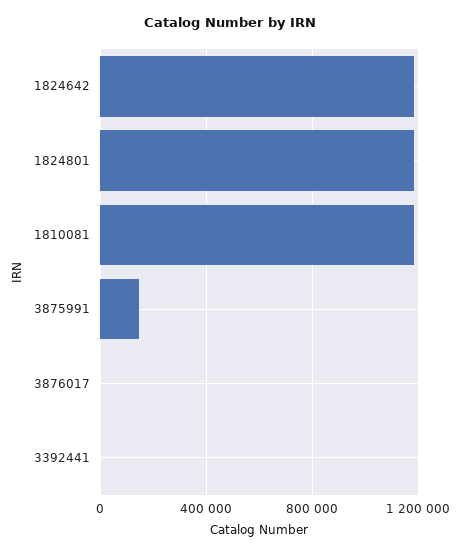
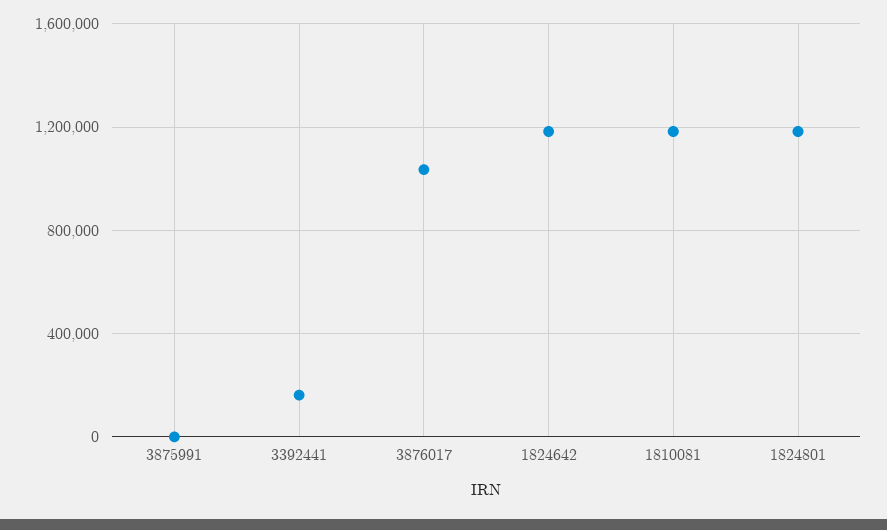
  {
    "1824642": 1200000,
    "1824801": 1200000,
    "1810081": 1200000,
-   "3875991": 150000,
+   "3875991": 0,
-   "3876017": 0,
+   "3876017": 1050000,
-   "3392441": 0
+   "3392441": 150000
  }

